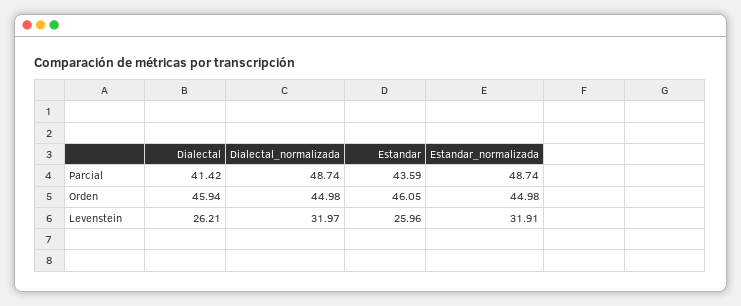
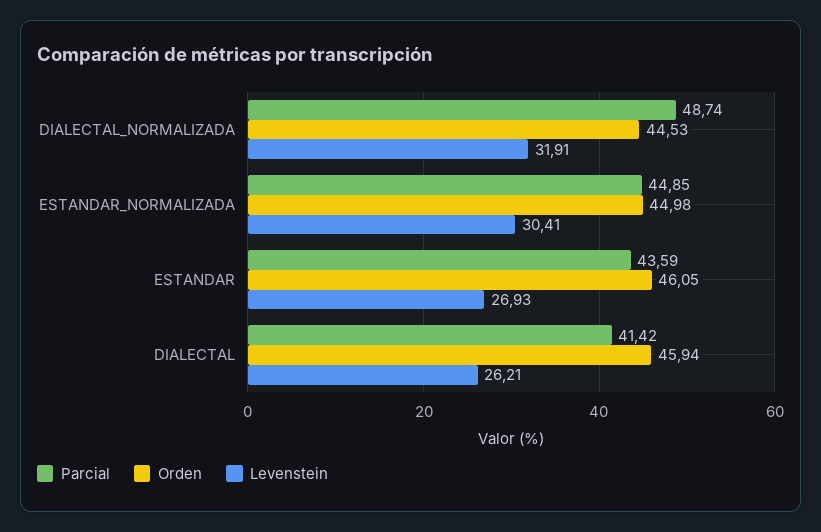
  {
    "Parcial": {
      "Dialectal": 41.42,
      "Dialectal_normalizada": 48.74,
      "Estandar": 43.59,
-     "Estandar_normalizada": 48.74
+     "Estandar_normalizada": 44.85
    },
    "Orden": {
      "Dialectal": 45.94,
-     "Dialectal_normalizada": 44.98,
+     "Dialectal_normalizada": 44.53,
      "Estandar": 46.05,
      "Estandar_normalizada": 44.98
    },
    "Levenstein": {
      "Dialectal": 26.21,
-     "Dialectal_normalizada": 31.97,
+     "Dialectal_normalizada": 31.91,
-     "Estandar": 25.96,
+     "Estandar": 26.93,
-     "Estandar_normalizada": 31.91
+     "Estandar_normalizada": 30.41
    }
  }

